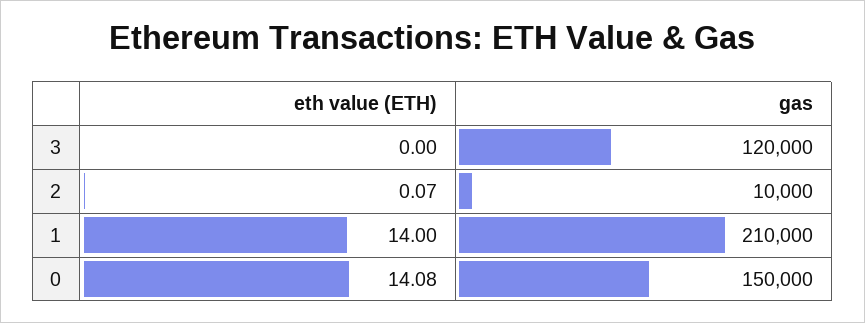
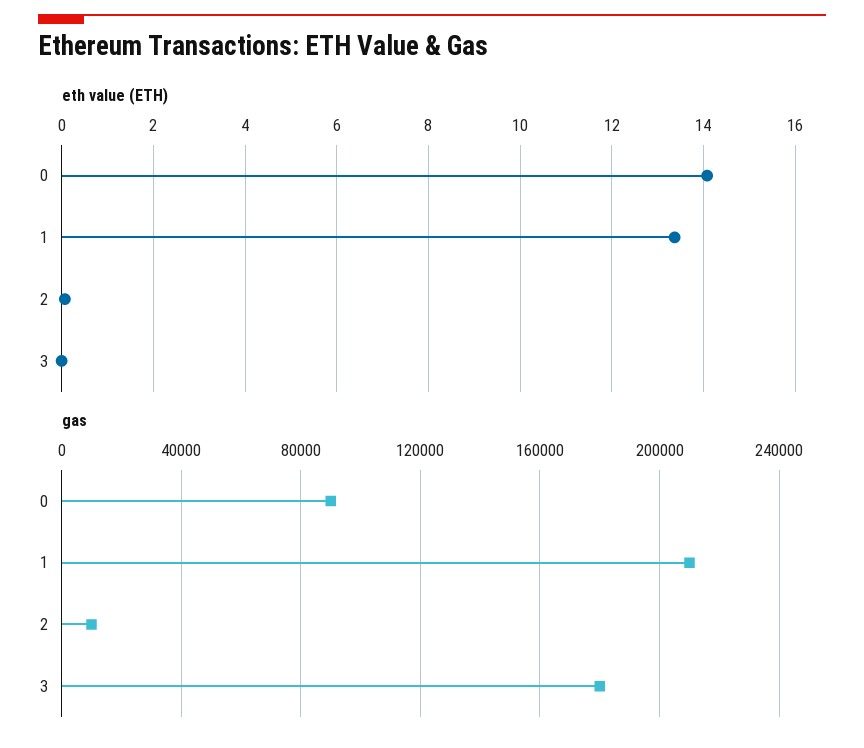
  {
    "eth value (ETH)": {
      "3": 0,
      "2": 0.07,
-     "1": 14,
+     "1": 13.4,
      "0": 14.08
    },
    "gas": {
-     "3": 120000,
+     "3": 180000,
      "2": 10000,
      "1": 210000,
-     "0": 150000
+     "0": 90000
    }
  }

